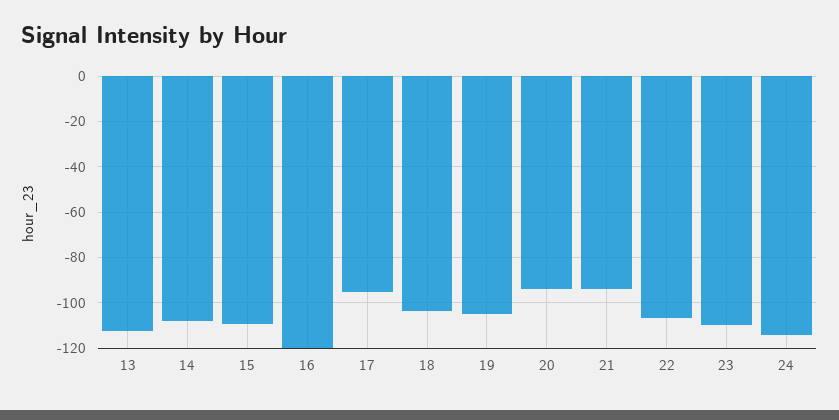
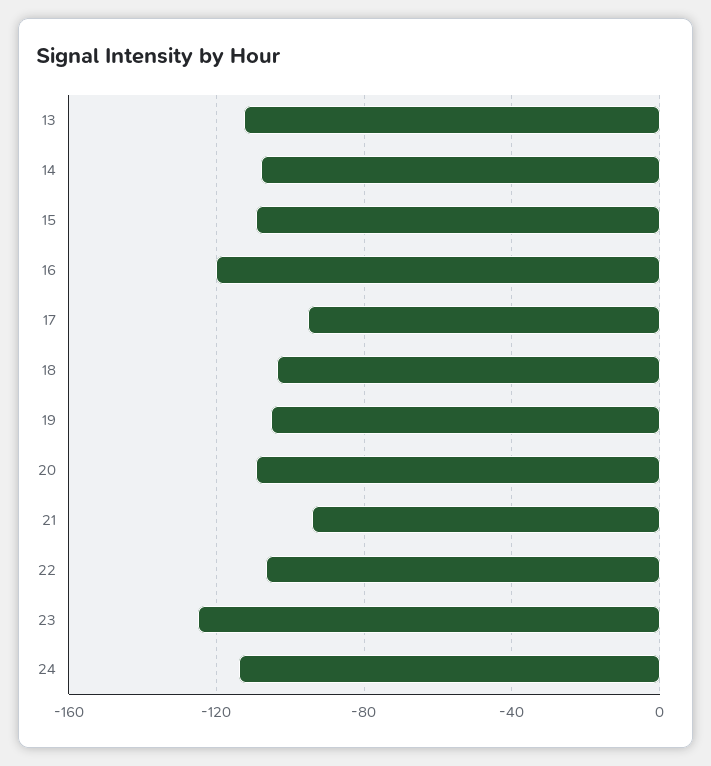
  {
    "13": -115,
    "14": -110,
    "15": -110,
    "16": -120,
    "17": -95,
    "18": -105,
    "19": -105,
-   "20": -95,
+   "20": -110,
    "21": -95,
    "22": -105,
-   "23": -110,
+   "23": -125,
    "24": -115
  }

